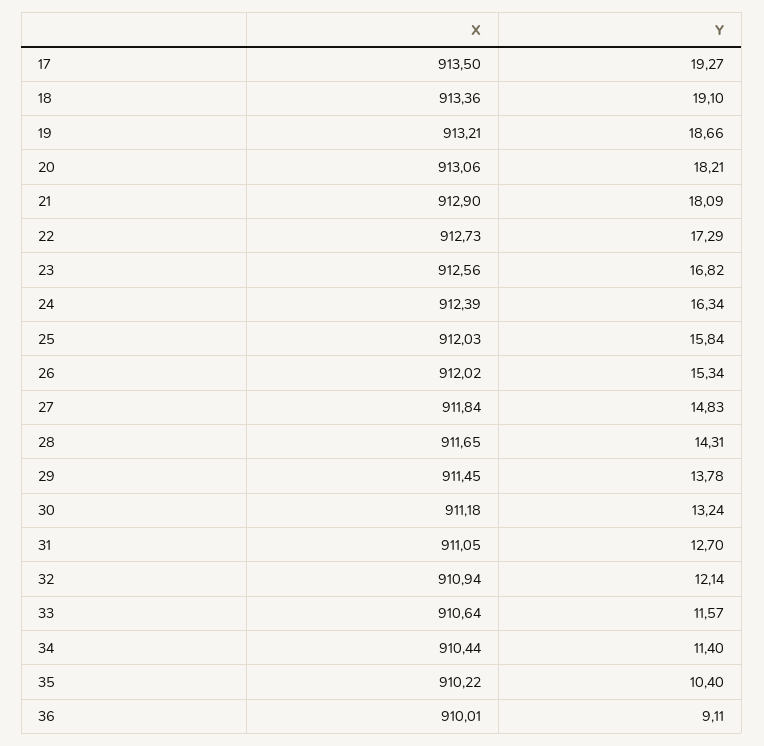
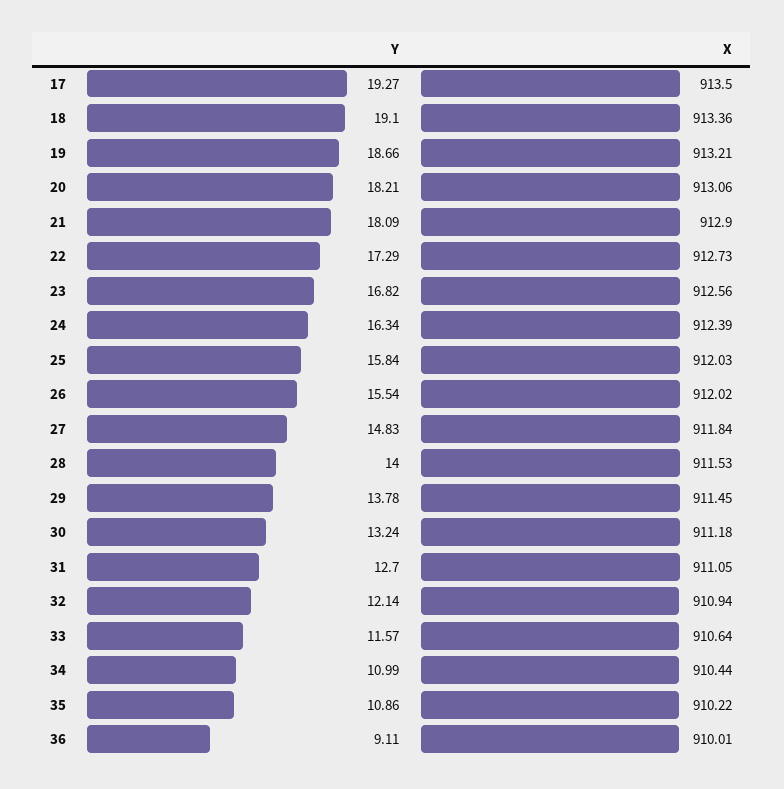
  {
    "X": {
      "17": 913.5,
      "18": 913.36,
      "19": 913.21,
      "20": 913.06,
      "21": 912.9,
      "22": 912.73,
      "23": 912.56,
      "24": 912.39,
      "25": 912.03,
      "26": 912.02,
      "27": 911.84,
-     "28": 911.65,
+     "28": 911.53,
      "29": 911.45,
      "30": 911.18,
      "31": 911.05,
      "32": 910.94,
      "33": 910.64,
      "34": 910.44,
      "35": 910.22,
      "36": 910.01
    },
    "Y": {
      "17": 19.27,
      "18": 19.1,
      "19": 18.66,
      "20": 18.21,
      "21": 18.09,
      "22": 17.29,
      "23": 16.82,
      "24": 16.34,
      "25": 15.84,
-     "26": 15.34,
+     "26": 15.54,
      "27": 14.83,
-     "28": 14.31,
+     "28": 14,
      "29": 13.78,
      "30": 13.24,
      "31": 12.7,
      "32": 12.14,
      "33": 11.57,
-     "34": 11.4,
+     "34": 10.99,
-     "35": 10.4,
+     "35": 10.86,
      "36": 9.11
    }
  }

